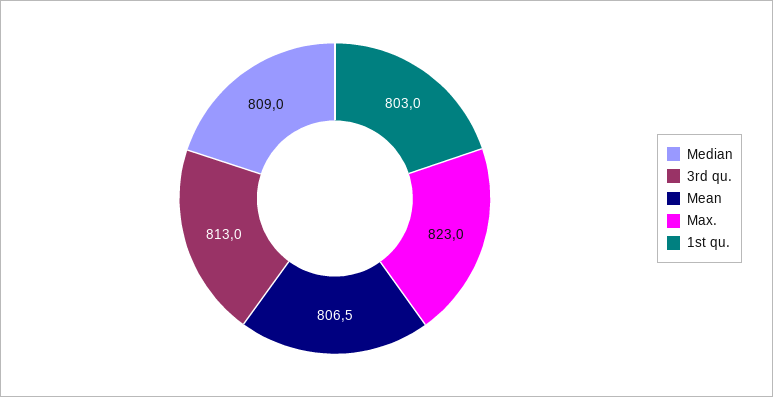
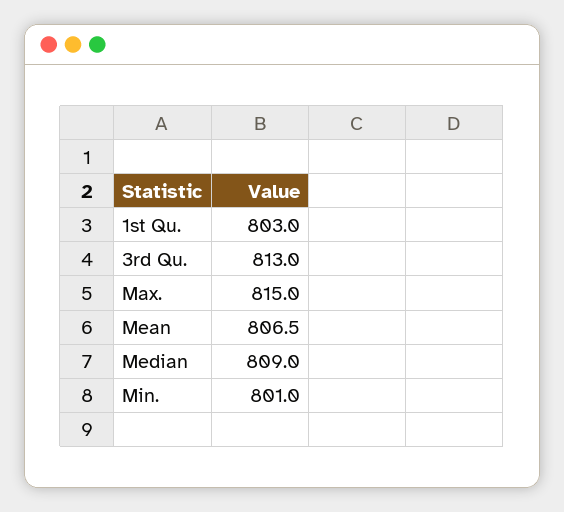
  {
    "Median": 809,
    "3rd qu.": 813,
    "Mean": 806.5,
-   "Max.": 823,
+   "Max.": 815,
-   "1st qu.": 803
+   "1st qu.": 803,
+   "Min.": 801
  }

